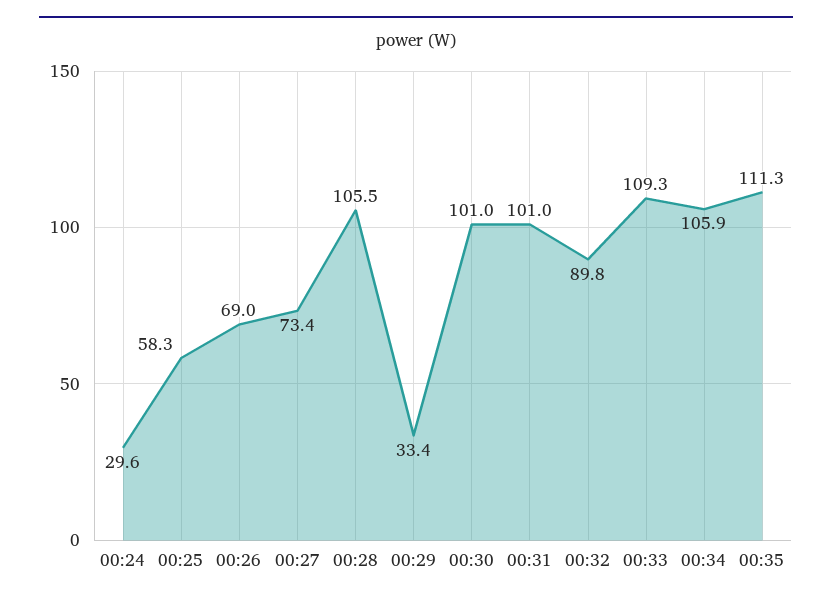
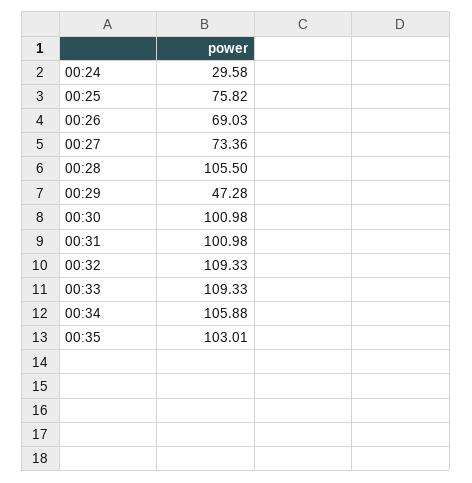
  {
    "00:24": 29.58,
-   "00:25": 58.3,
+   "00:25": 75.82,
    "00:26": 69.03,
    "00:27": 73.36,
    "00:28": 105.5,
-   "00:29": 33.4,
+   "00:29": 47.28,
    "00:30": 100.98,
    "00:31": 100.98,
-   "00:32": 89.8,
+   "00:32": 109.33,
    "00:33": 109.33,
    "00:34": 105.88,
-   "00:35": 111.3
+   "00:35": 103.01
  }

